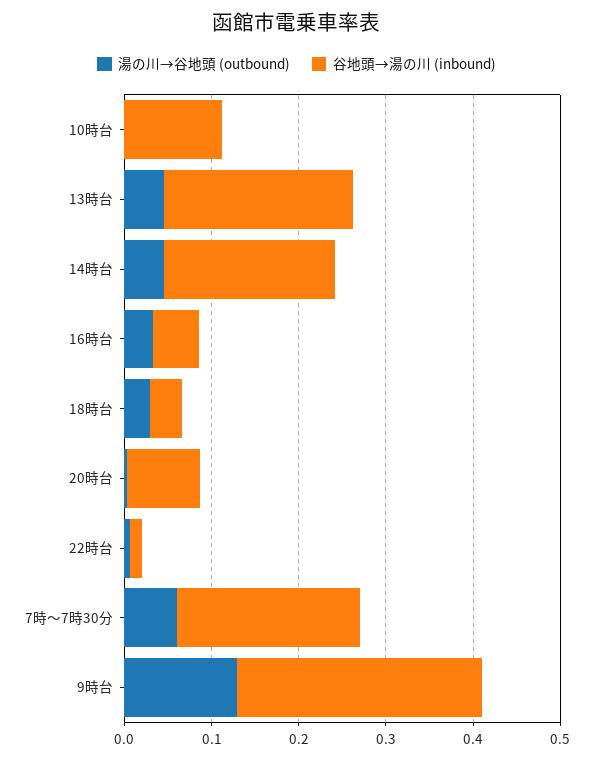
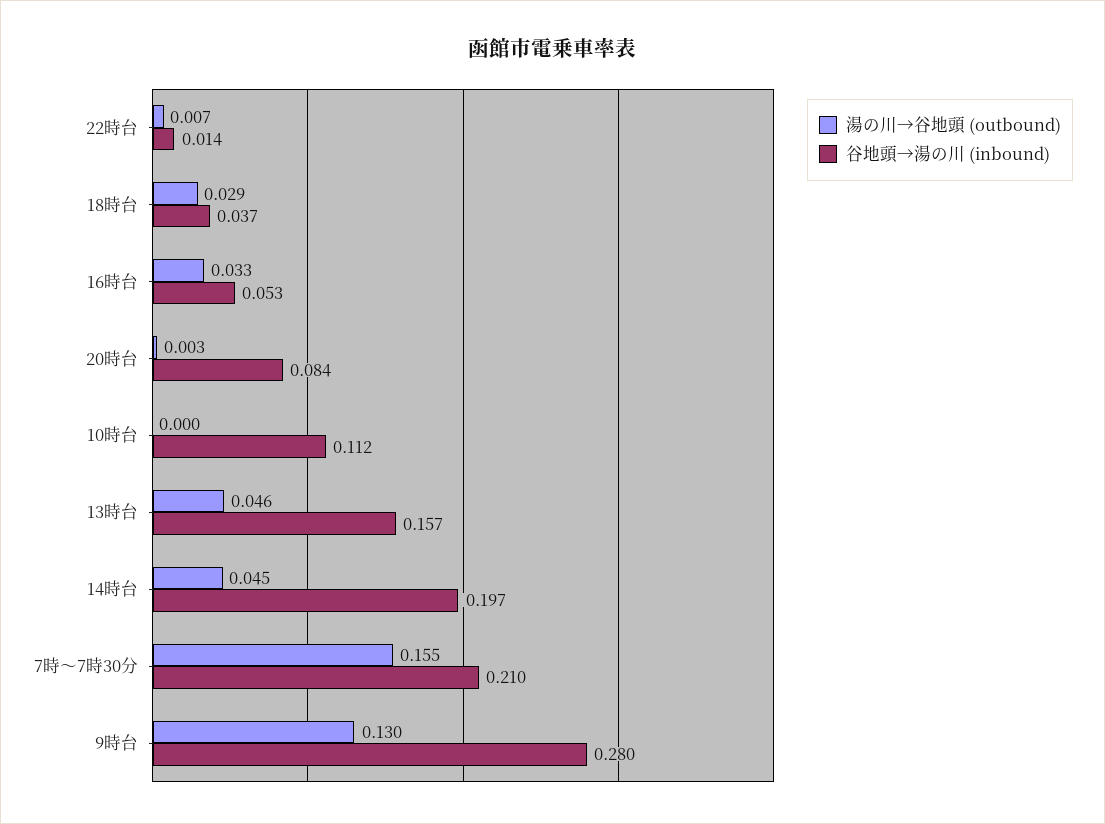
  {
    "湯の川→谷地頭 (outbound)": {
      "10時台": 0,
      "13時台": 0.046,
      "14時台": 0.045,
      "16時台": 0.033,
      "18時台": 0.029,
      "20時台": 0.003,
      "22時台": 0.007,
-     "7時～7時30分": 0.06,
+     "7時～7時30分": 0.155,
      "9時台": 0.13
    },
    "谷地頭→湯の川 (inbound)": {
      "10時台": 0.112,
-     "13時台": 0.22,
+     "13時台": 0.157,
      "14時台": 0.197,
      "16時台": 0.053,
      "18時台": 0.037,
      "20時台": 0.084,
      "22時台": 0.014,
      "7時～7時30分": 0.21,
      "9時台": 0.28
    }
  }

